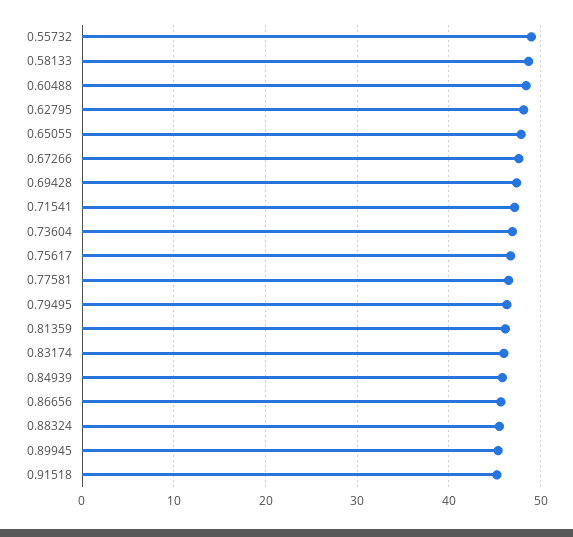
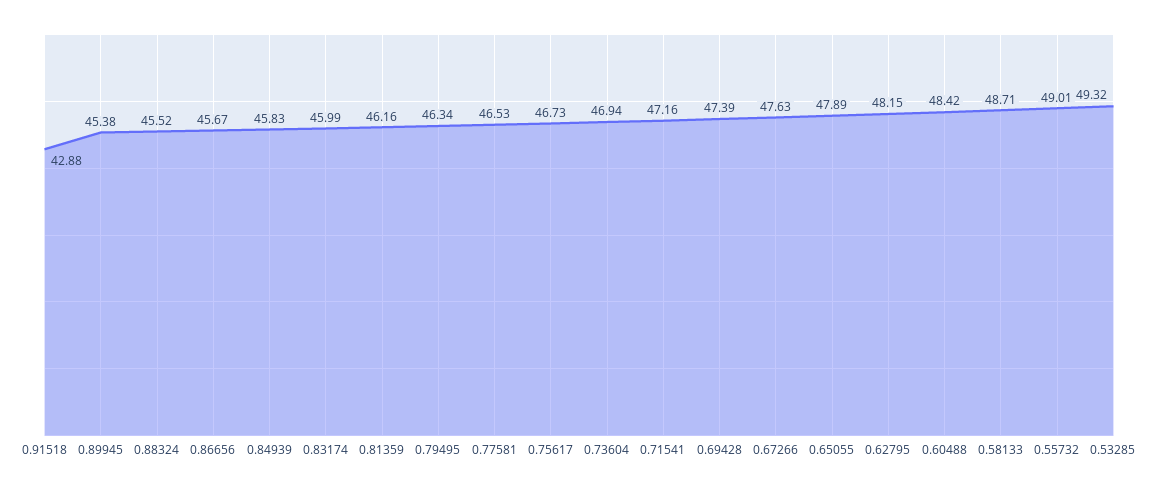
  {
    "0.55732": 49.01,
    "0.58133": 48.71,
    "0.60488": 48.42,
    "0.62795": 48.15,
    "0.65055": 47.89,
    "0.67266": 47.63,
    "0.69428": 47.39,
    "0.71541": 47.16,
    "0.73604": 46.94,
    "0.75617": 46.73,
    "0.77581": 46.53,
    "0.79495": 46.34,
    "0.81359": 46.16,
    "0.83174": 45.99,
    "0.84939": 45.83,
    "0.86656": 45.67,
    "0.88324": 45.52,
    "0.89945": 45.38,
-   "0.91518": 45
+   "0.91518": 42.88,
+   "0.53285": 49.32
  }

